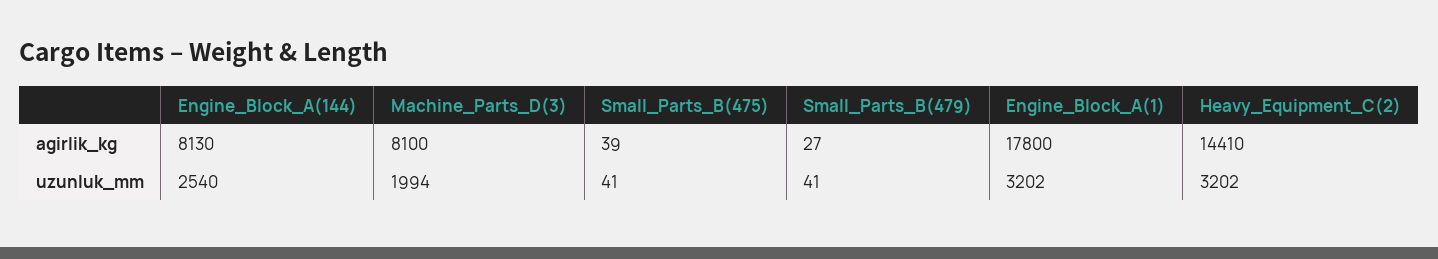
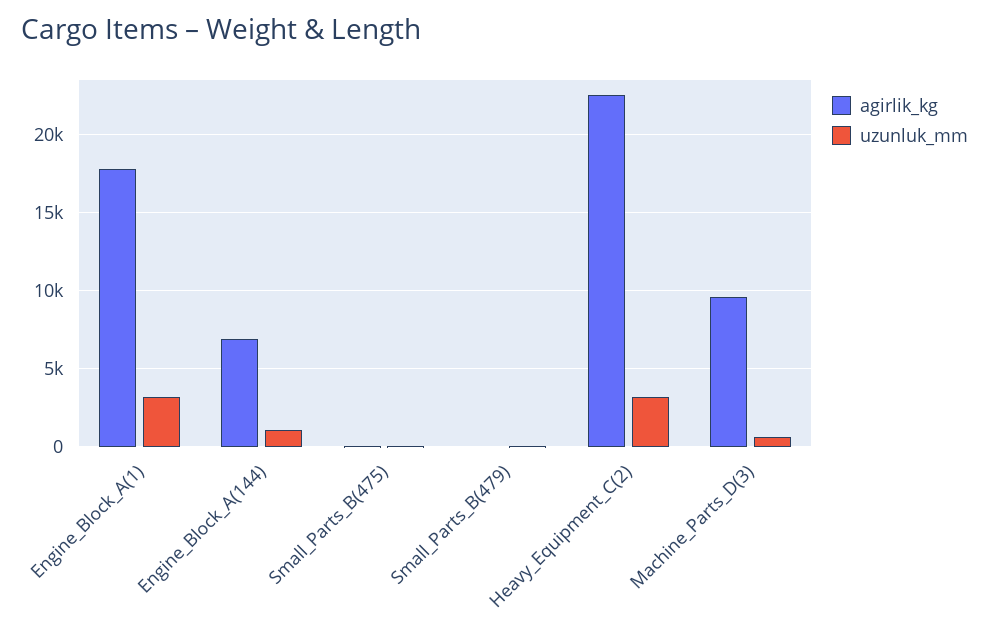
  {
    "agirlik_kg": {
-     "Engine_Block_A(144)": 8130,
+     "Engine_Block_A(144)": 7000,
-     "Machine_Parts_D(3)": 8100,
+     "Machine_Parts_D(3)": 9500,
      "Small_Parts_B(475)": 39,
      "Small_Parts_B(479)": 27,
      "Engine_Block_A(1)": 17800,
-     "Heavy_Equipment_C(2)": 14410
+     "Heavy_Equipment_C(2)": 22500
    },
    "uzunluk_mm": {
-     "Engine_Block_A(144)": 2540,
+     "Engine_Block_A(144)": 1000,
-     "Machine_Parts_D(3)": 1994,
+     "Machine_Parts_D(3)": 500,
      "Small_Parts_B(475)": 41,
      "Small_Parts_B(479)": 41,
      "Engine_Block_A(1)": 3202,
      "Heavy_Equipment_C(2)": 3202
    }
  }

